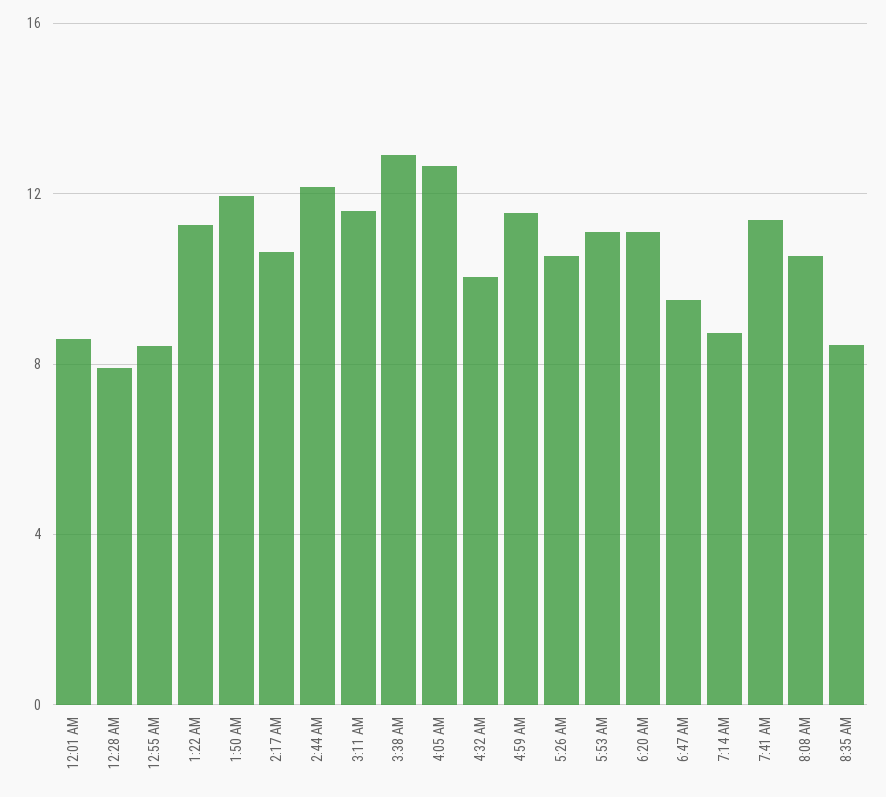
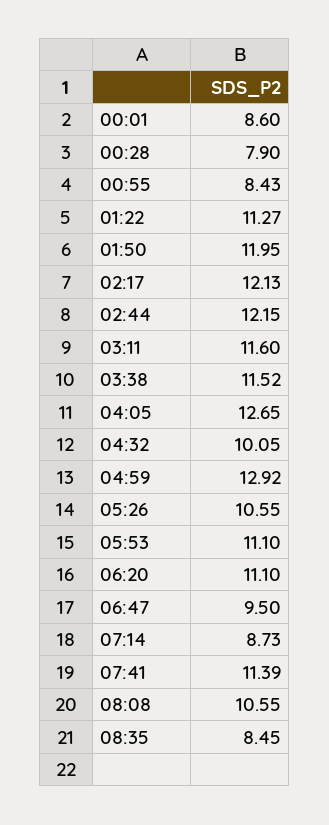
  {
    "12:01 AM": 8.6,
    "12:28 AM": 7.9,
    "12:55 AM": 8.43,
    "1:22 AM": 11.27,
    "1:50 AM": 11.95,
-   "2:17 AM": 10.5,
+   "2:17 AM": 12.13,
    "2:44 AM": 12.15,
    "3:11 AM": 11.6,
-   "3:38 AM": 13,
+   "3:38 AM": 11.52,
    "4:05 AM": 12.65,
    "4:32 AM": 10.05,
-   "4:59 AM": 11.5,
+   "4:59 AM": 12.92,
    "5:26 AM": 10.55,
    "5:53 AM": 11.1,
    "6:20 AM": 11.1,
    "6:47 AM": 9.5,
    "7:14 AM": 8.73,
    "7:41 AM": 11.39,
    "8:08 AM": 10.55,
    "8:35 AM": 8.45
  }

